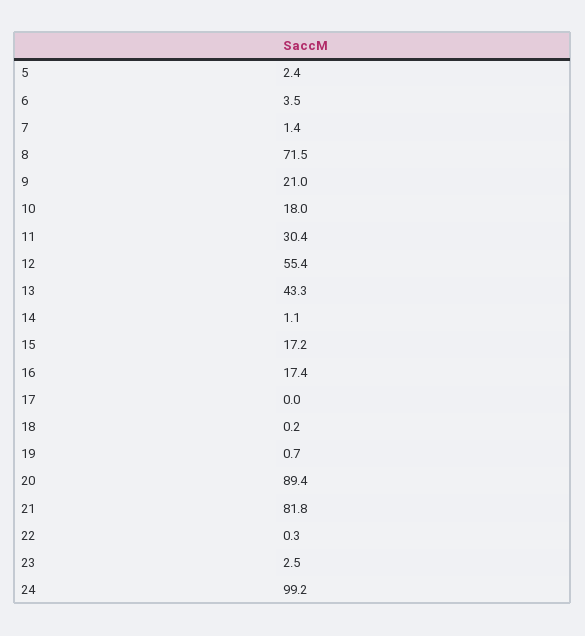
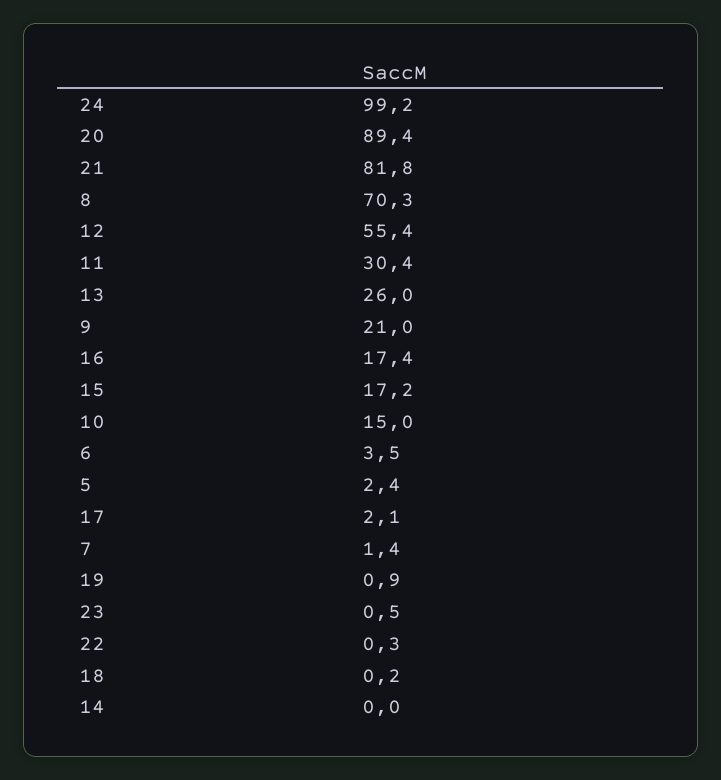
  {
    "5": 2.4,
    "6": 3.5,
    "7": 1.4,
-   "8": 71.5,
+   "8": 70.3,
    "9": 21,
-   "10": 18,
+   "10": 15,
    "11": 30.4,
    "12": 55.4,
-   "13": 43.3,
+   "13": 26,
-   "14": 1.1,
+   "14": 0,
    "15": 17.2,
    "16": 17.4,
-   "17": 0,
+   "17": 2.1,
    "18": 0.2,
-   "19": 0.7,
+   "19": 0.9,
    "20": 89.4,
    "21": 81.8,
    "22": 0.3,
-   "23": 2.5,
+   "23": 0.5,
    "24": 99.2
  }

